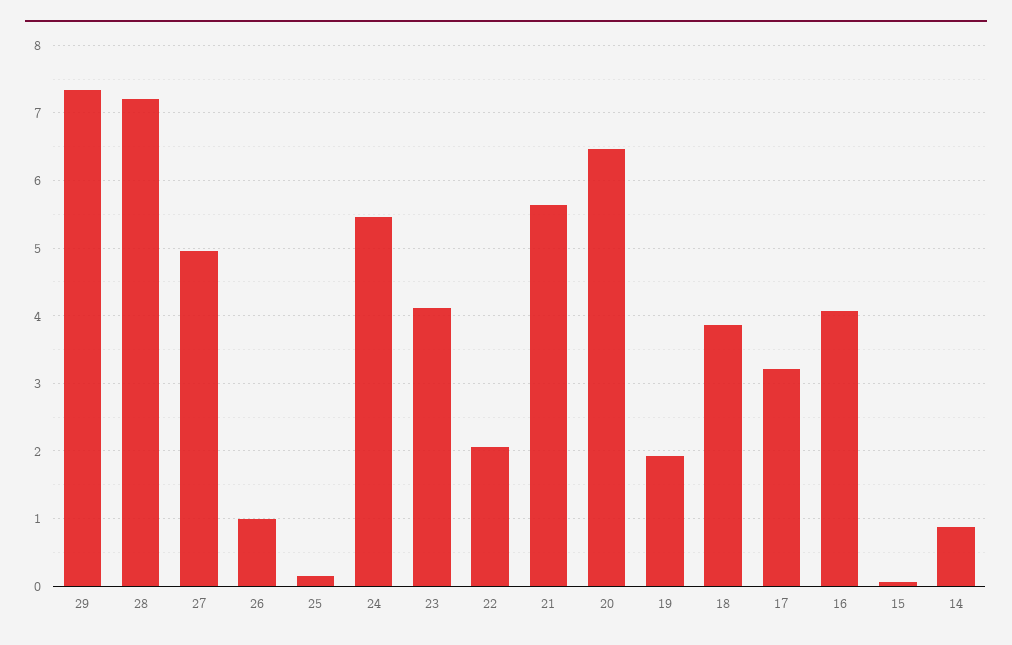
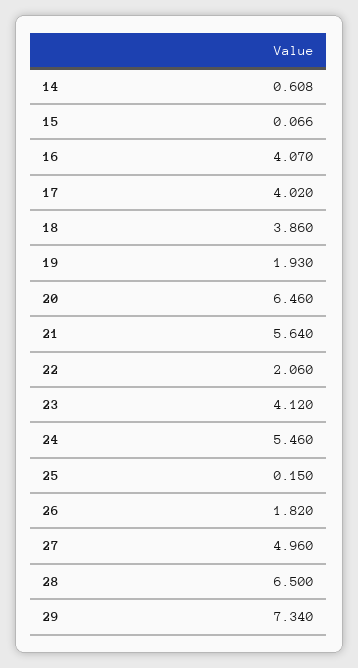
  {
    "29": 7.34,
-   "28": 7.2,
+   "28": 6.5,
    "27": 4.96,
-   "26": 1,
+   "26": 1.82,
    "25": 0.15,
    "24": 5.46,
    "23": 4.12,
    "22": 2.06,
    "21": 5.64,
    "20": 6.46,
    "19": 1.93,
    "18": 3.86,
-   "17": 3.2,
+   "17": 4.02,
    "16": 4.07,
    "15": 0.066,
-   "14": 0.9
+   "14": 0.608
  }

